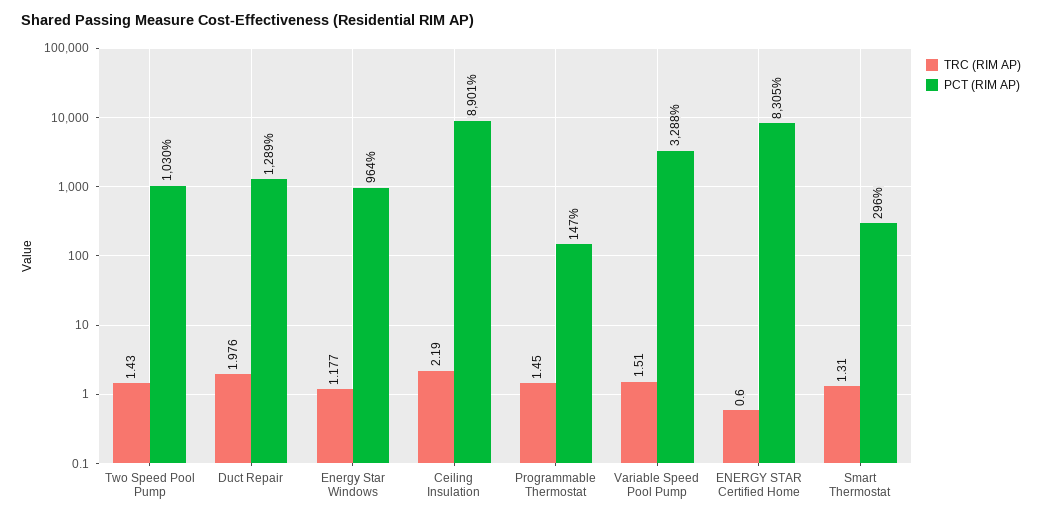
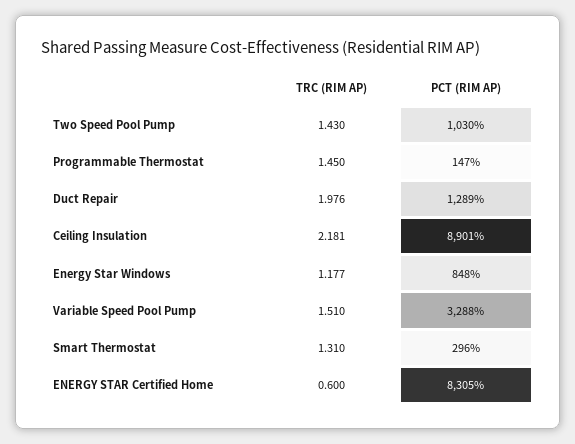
  {
    "TRC (RIM AP)": {
      "Two Speed Pool Pump": 1.43,
      "Duct Repair": 1.976,
      "Energy Star Windows": 1.177,
-     "Ceiling Insulation": 2.19,
+     "Ceiling Insulation": 2.181,
      "Programmable Thermostat": 1.45,
      "Variable Speed Pool Pump": 1.51,
      "ENERGY STAR Certified Home": 0.6,
      "Smart Thermostat": 1.31
    },
    "PCT (RIM AP)": {
      "Two Speed Pool Pump": 1030,
      "Duct Repair": 1289,
-     "Energy Star Windows": 964,
+     "Energy Star Windows": 848,
      "Ceiling Insulation": 8901,
      "Programmable Thermostat": 147,
      "Variable Speed Pool Pump": 3288,
      "ENERGY STAR Certified Home": 8305,
      "Smart Thermostat": 296
    }
  }

